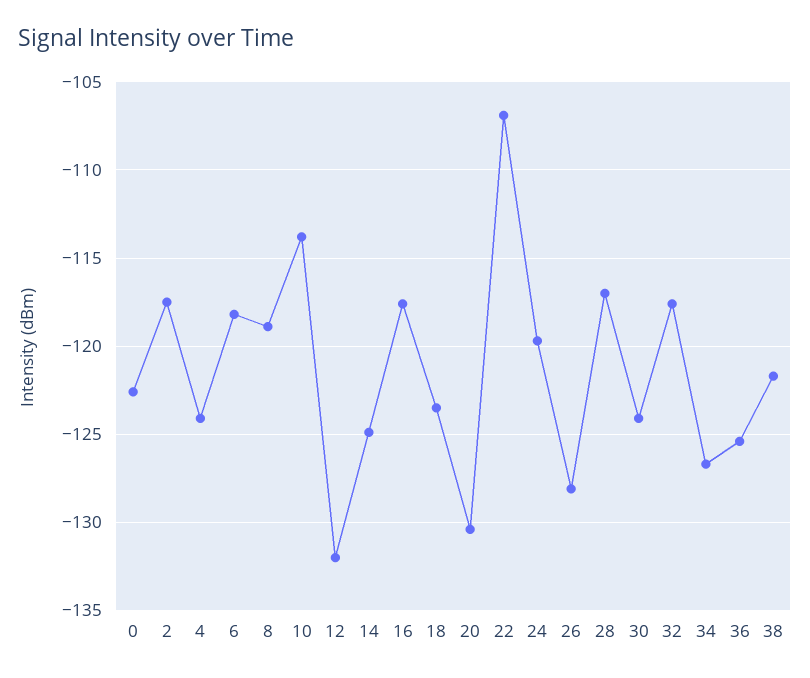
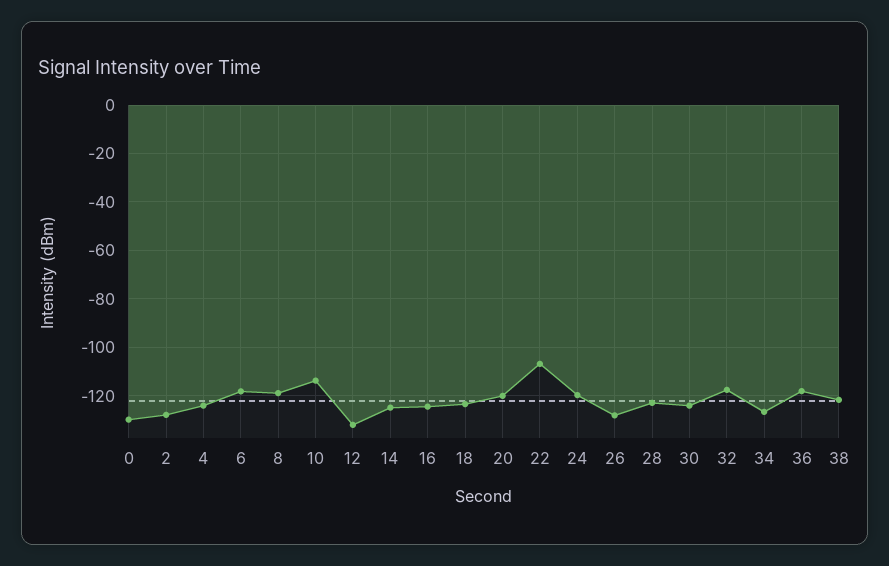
  {
-   "0": -122.5,
+   "0": -130,
-   "2": -117.5,
+   "2": -127.5,
    "4": -124,
    "6": -118,
    "8": -119,
    "10": -114,
    "12": -132,
    "14": -125,
-   "16": -117.5,
+   "16": -125,
    "18": -123.5,
-   "20": -130.5,
+   "20": -120,
    "22": -107,
    "24": -119.5,
    "26": -128,
-   "28": -117,
+   "28": -122.5,
    "30": -124,
    "32": -117.5,
    "34": -126.5,
-   "36": -125.5,
+   "36": -117.5,
    "38": -121.5
  }

